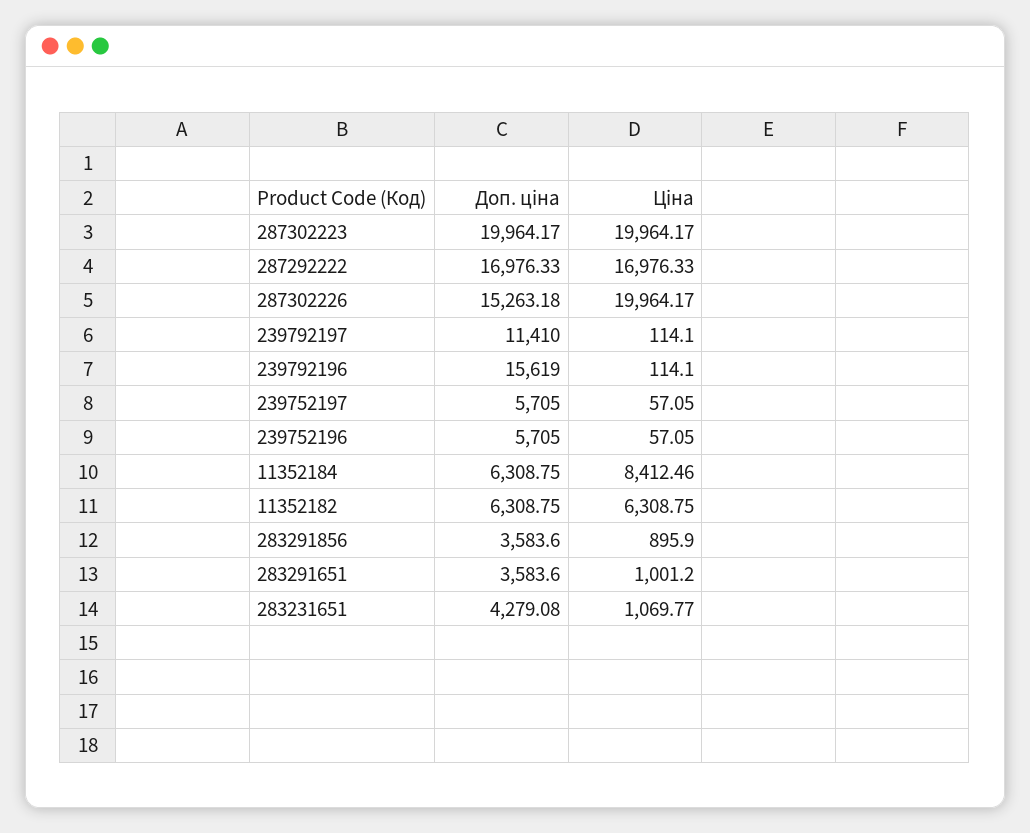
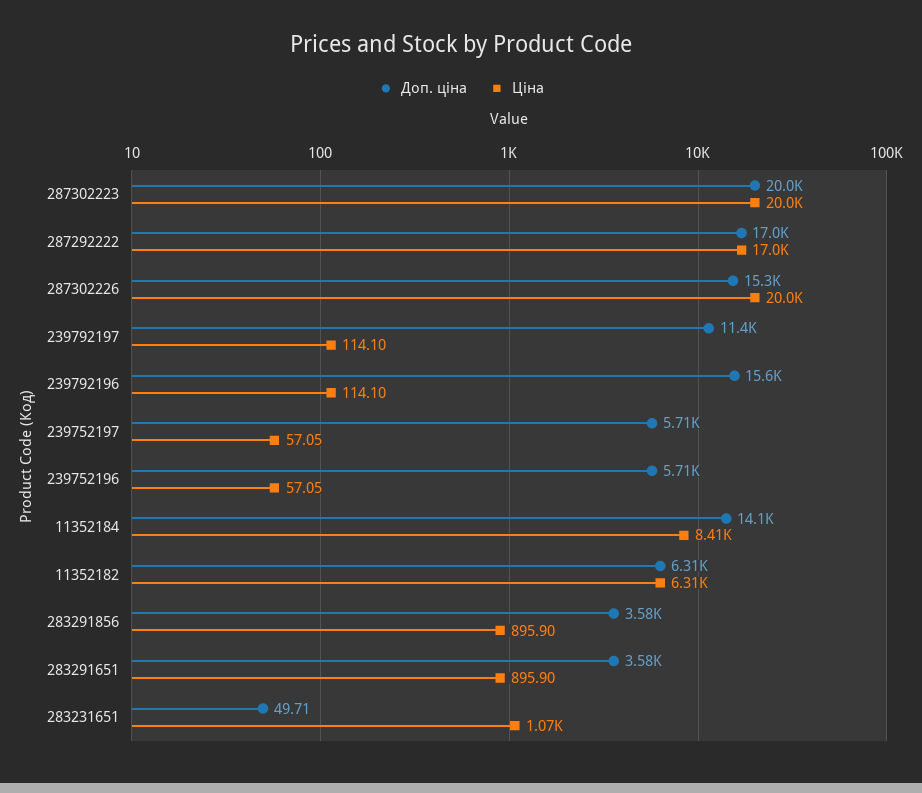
  {
    "Доп. ціна": {
      "287302223": 19964.17,
      "287292222": 16976.33,
      "287302226": 15263.18,
      "239792197": 11410,
      "239792196": 15619,
      "239752197": 5705,
      "239752196": 5705,
-     "11352184": 6308.75,
+     "11352184": 14100,
      "11352182": 6308.75,
      "283291856": 3583.6,
      "283291651": 3583.6,
-     "283231651": 4279.08
+     "283231651": 49.71
    },
    "Ціна": {
      "287302223": 19964.17,
      "287292222": 16976.33,
      "287302226": 19964.17,
      "239792197": 114.1,
      "239792196": 114.1,
      "239752197": 57.05,
      "239752196": 57.05,
      "11352184": 8412.46,
      "11352182": 6308.75,
      "283291856": 895.9,
-     "283291651": 1001.2,
+     "283291651": 895.9,
      "283231651": 1069.77
    }
  }

